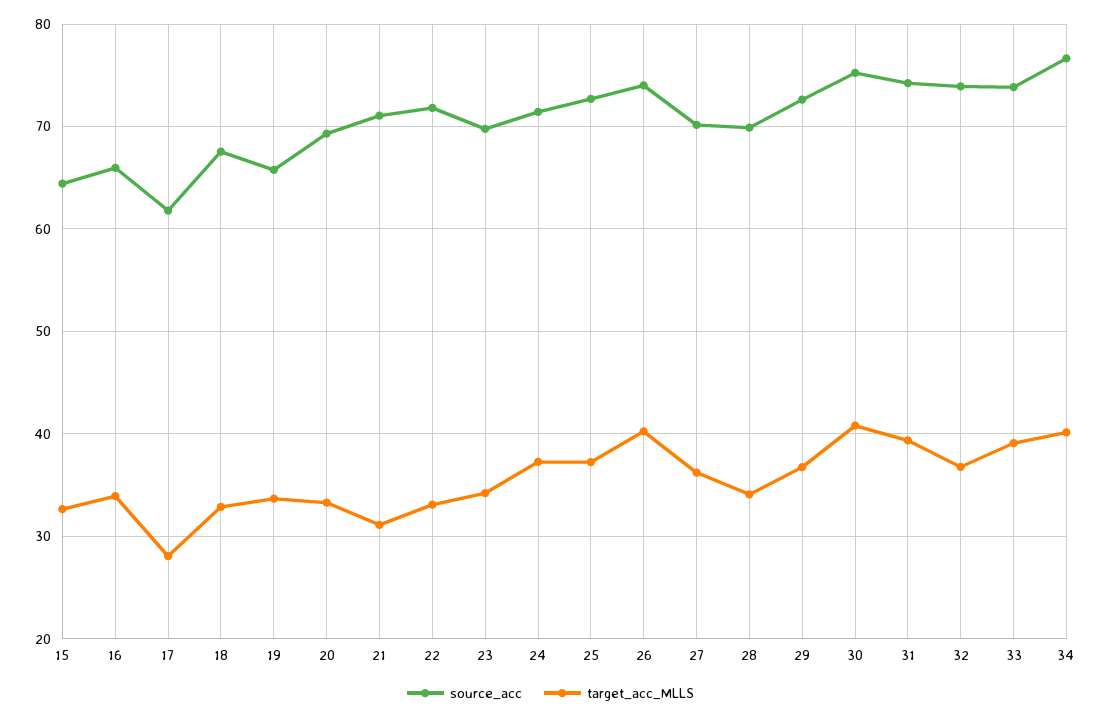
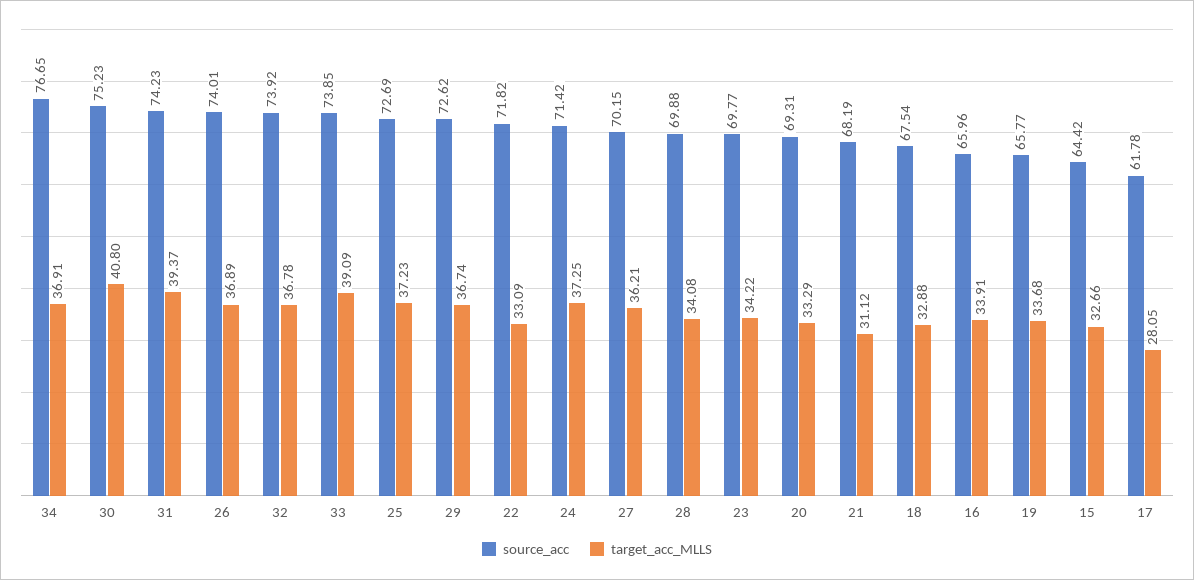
  {
    "source_acc": {
      "15": 64.42,
      "16": 65.96,
      "17": 61.78,
      "18": 67.54,
      "19": 65.77,
      "20": 69.31,
-     "21": 71,
+     "21": 68.19,
      "22": 71.82,
      "23": 69.77,
      "24": 71.42,
      "25": 72.69,
      "26": 74.01,
      "27": 70.15,
      "28": 69.88,
      "29": 72.62,
      "30": 75.23,
      "31": 74.23,
      "32": 73.92,
      "33": 73.85,
      "34": 76.65
    },
    "target_acc_MLLS": {
      "15": 32.66,
      "16": 33.91,
      "17": 28.05,
      "18": 32.88,
      "19": 33.68,
      "20": 33.29,
      "21": 31.12,
      "22": 33.09,
      "23": 34.22,
      "24": 37.25,
      "25": 37.23,
-     "26": 40,
+     "26": 36.89,
      "27": 36.21,
      "28": 34.08,
      "29": 36.74,
      "30": 40.8,
      "31": 39.37,
      "32": 36.78,
      "33": 39.09,
-     "34": 40
+     "34": 36.91
    }
  }

